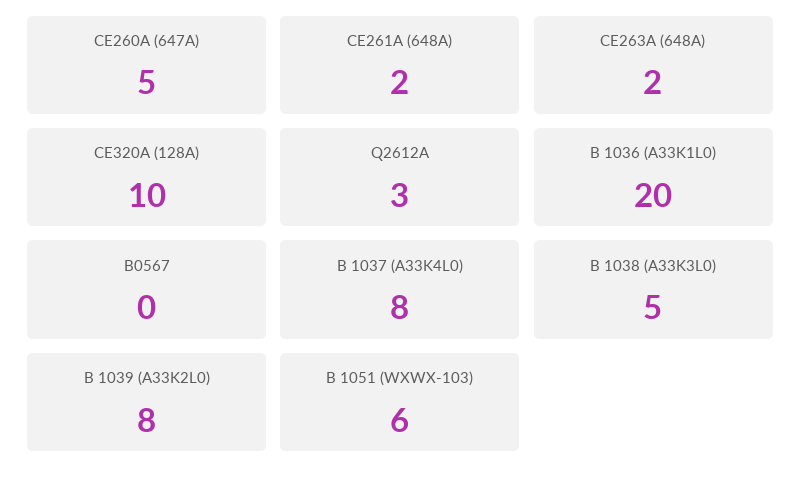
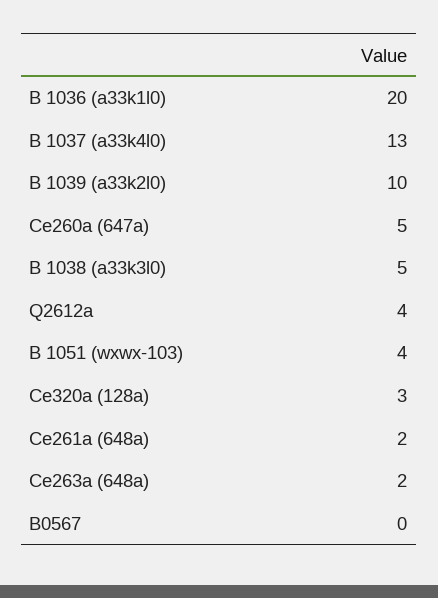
  {
    "CE260A (647A)": 5,
    "CE261A (648A)": 2,
    "CE263A (648A)": 2,
-   "CE320A (128A)": 10,
+   "CE320A (128A)": 3,
-   "Q2612A": 3,
+   "Q2612A": 4,
    "B 1036 (A33K1L0)": 20,
    "B0567": 0,
-   "B 1037 (A33K4L0)": 8,
+   "B 1037 (A33K4L0)": 13,
    "B 1038 (A33K3L0)": 5,
-   "B 1039 (A33K2L0)": 8,
+   "B 1039 (A33K2L0)": 10,
-   "B 1051 (WXWX-103)": 6
+   "B 1051 (WXWX-103)": 4
  }

